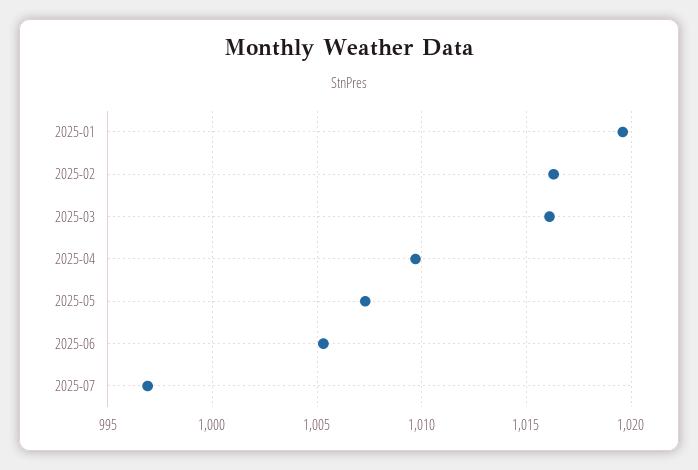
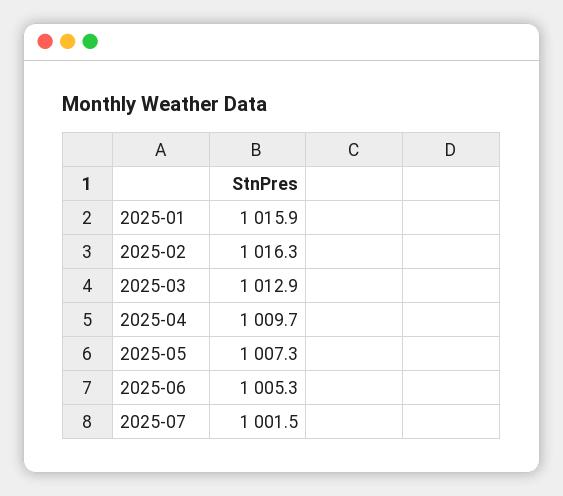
  {
-   "2025-01": 1019.5,
+   "2025-01": 1015.9,
    "2025-02": 1016.3,
-   "2025-03": 1016,
+   "2025-03": 1012.9,
    "2025-04": 1009.7,
    "2025-05": 1007.3,
    "2025-06": 1005.3,
-   "2025-07": 997
+   "2025-07": 1001.5
  }

